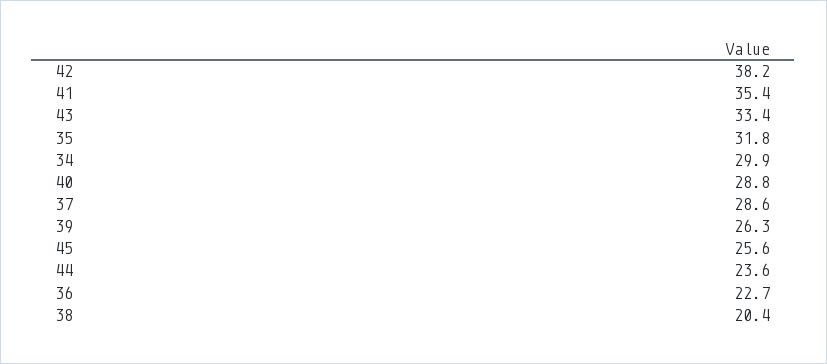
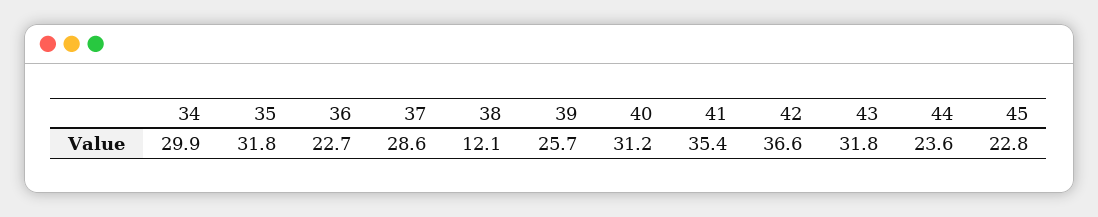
  {
-   "42": 38.2,
+   "42": 36.6,
    "41": 35.4,
-   "43": 33.4,
+   "43": 31.8,
    "35": 31.8,
    "34": 29.9,
-   "40": 28.8,
+   "40": 31.2,
    "37": 28.6,
-   "39": 26.3,
+   "39": 25.7,
-   "45": 25.6,
+   "45": 22.8,
    "44": 23.6,
    "36": 22.7,
-   "38": 20.4
+   "38": 12.1
  }

